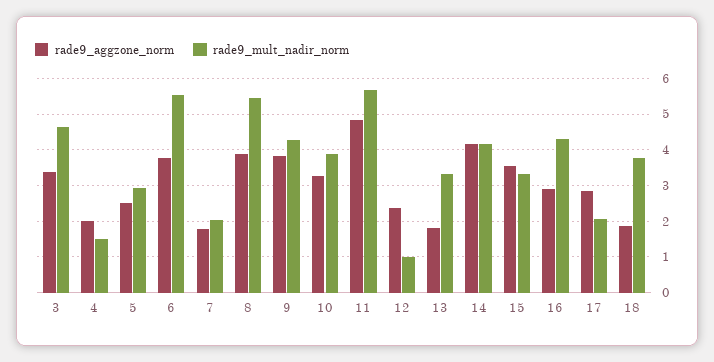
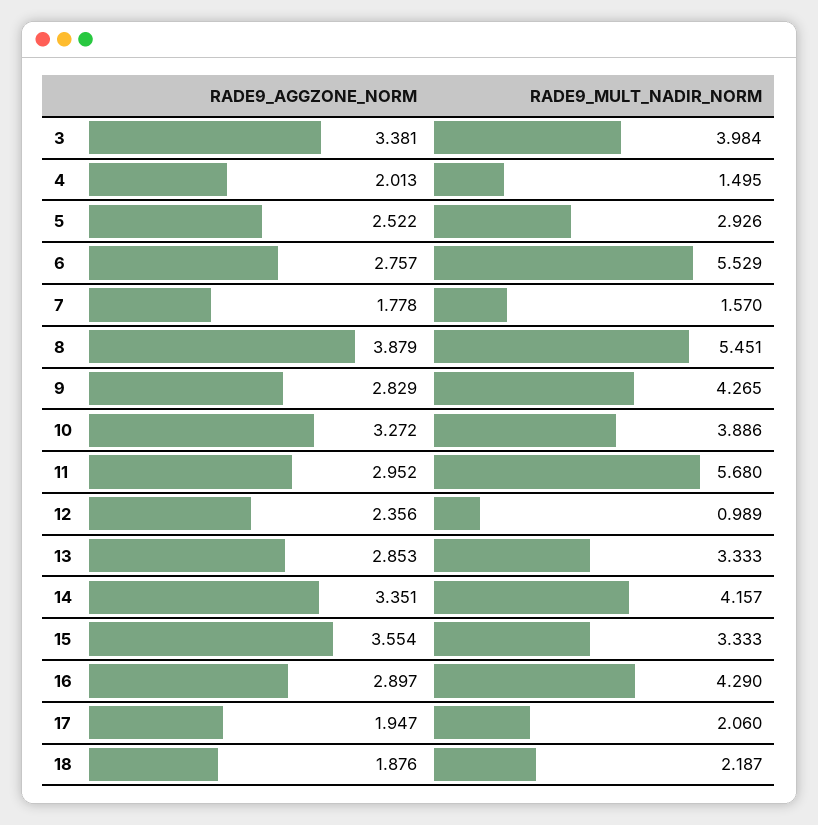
  {
    "rade9_aggzone_norm": {
      "3": 3.381,
      "4": 2.013,
      "5": 2.522,
-     "6": 3.8,
+     "6": 2.757,
      "7": 1.778,
      "8": 3.879,
-     "9": 3.8,
+     "9": 2.829,
      "10": 3.272,
-     "11": 4.8,
+     "11": 2.952,
      "12": 2.356,
-     "13": 1.8,
+     "13": 2.853,
-     "14": 4.2,
+     "14": 3.351,
      "15": 3.554,
      "16": 2.897,
-     "17": 2.8,
+     "17": 1.947,
      "18": 1.876
    },
    "rade9_mult_nadir_norm": {
-     "3": 4.6,
+     "3": 3.984,
      "4": 1.495,
      "5": 2.926,
      "6": 5.529,
-     "7": 2,
+     "7": 1.57,
      "8": 5.451,
      "9": 4.265,
      "10": 3.886,
      "11": 5.68,
      "12": 0.989,
      "13": 3.333,
      "14": 4.157,
      "15": 3.333,
      "16": 4.29,
      "17": 2.06,
-     "18": 3.8
+     "18": 2.187
    }
  }

